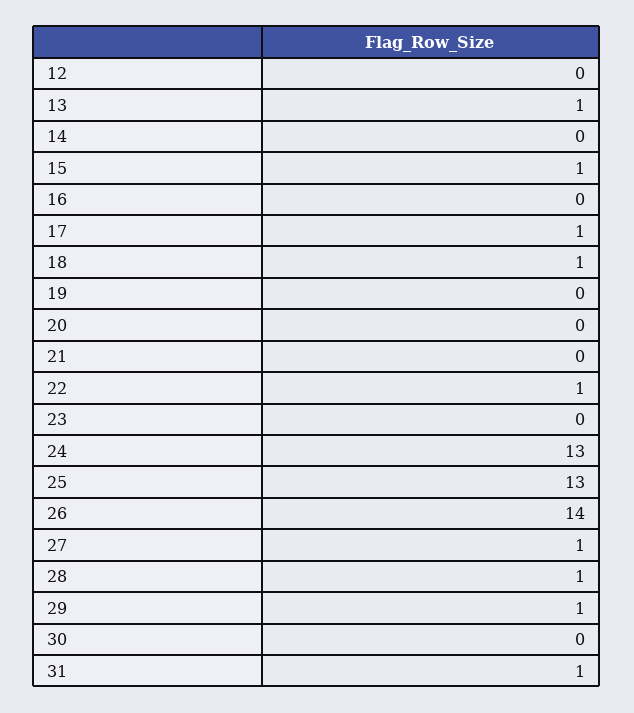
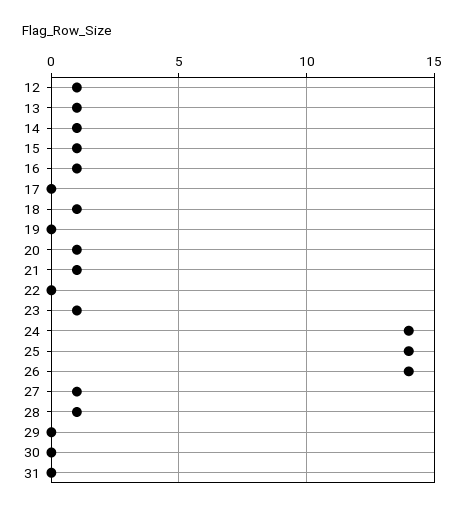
  {
-   "12": 0,
+   "12": 1,
    "13": 1,
-   "14": 0,
+   "14": 1,
    "15": 1,
-   "16": 0,
+   "16": 1,
-   "17": 1,
+   "17": 0,
    "18": 1,
    "19": 0,
-   "20": 0,
+   "20": 1,
-   "21": 0,
+   "21": 1,
-   "22": 1,
+   "22": 0,
-   "23": 0,
+   "23": 1,
-   "24": 13,
+   "24": 14,
-   "25": 13,
+   "25": 14,
    "26": 14,
    "27": 1,
    "28": 1,
-   "29": 1,
+   "29": 0,
    "30": 0,
-   "31": 1
+   "31": 0
  }

